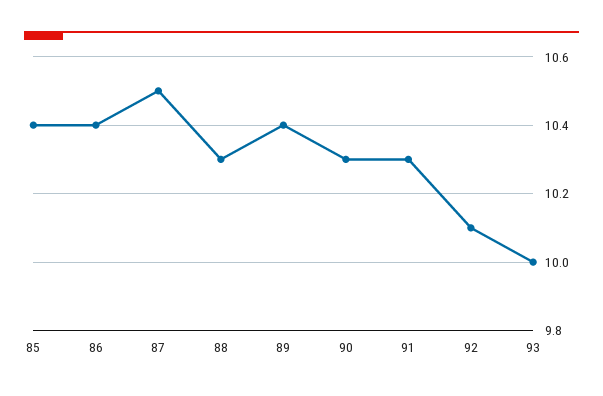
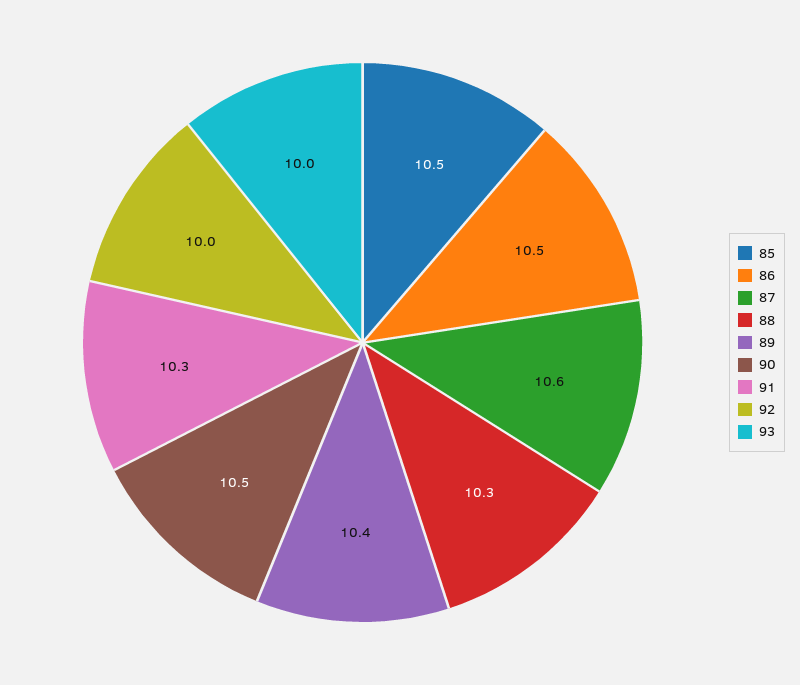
  {
-   "85": 10.4,
+   "85": 10.5,
-   "86": 10.4,
+   "86": 10.5,
-   "87": 10.5,
+   "87": 10.6,
    "88": 10.3,
    "89": 10.4,
-   "90": 10.3,
+   "90": 10.5,
    "91": 10.3,
-   "92": 10.1,
+   "92": 10,
    "93": 10
  }

